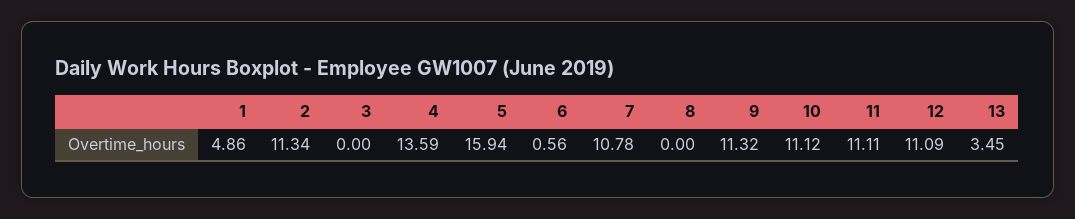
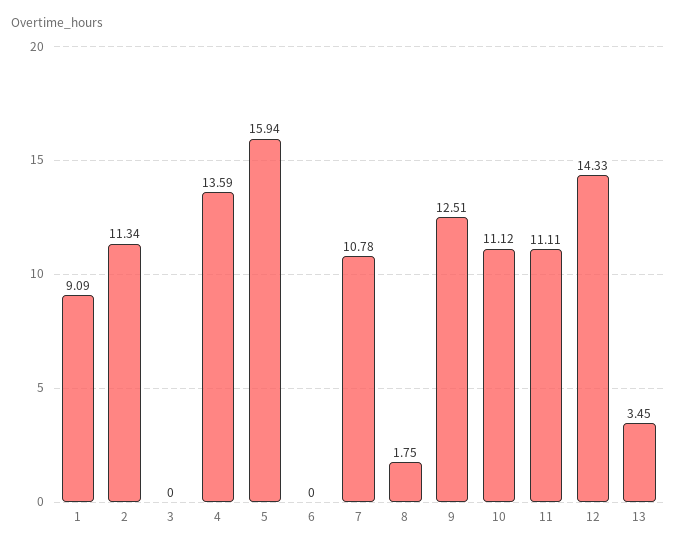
  {
-   "1": 4.86,
+   "1": 9.09,
    "2": 11.34,
    "3": 0,
    "4": 13.59,
    "5": 15.94,
-   "6": 0.56,
+   "6": 0,
    "7": 10.78,
-   "8": 0,
+   "8": 1.75,
-   "9": 11.32,
+   "9": 12.51,
    "10": 11.12,
    "11": 11.11,
-   "12": 11.09,
+   "12": 14.33,
    "13": 3.45
  }

